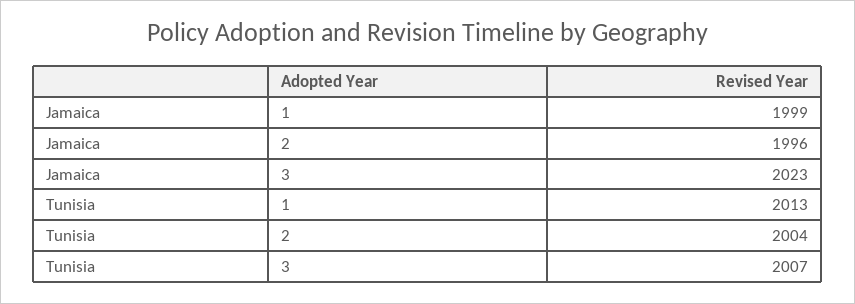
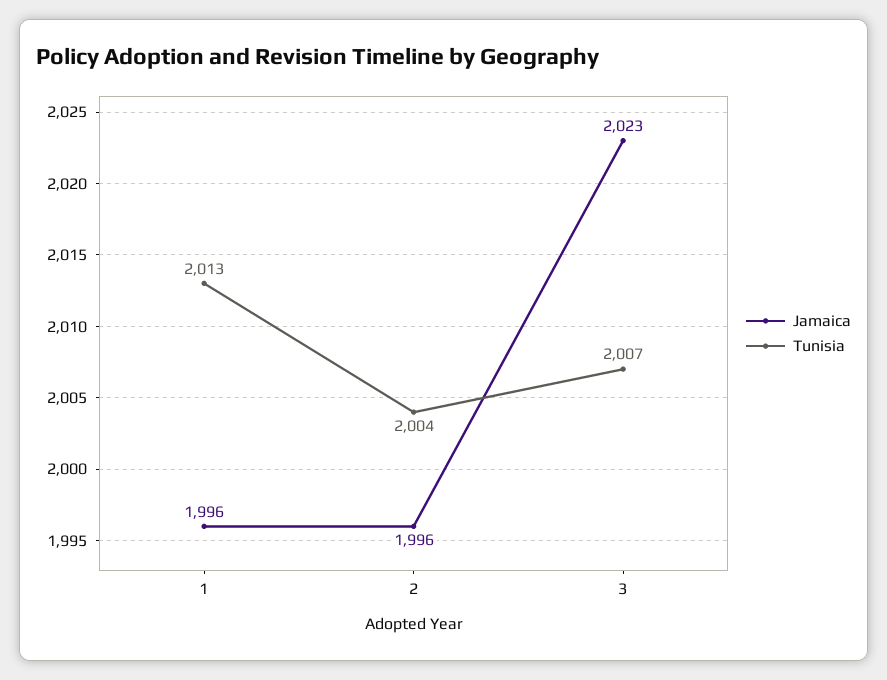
  {
    "Jamaica": {
-     "1": 1999,
+     "1": 1996,
      "2": 1996,
      "3": 2023
    },
    "Tunisia": {
      "1": 2013,
      "2": 2004,
      "3": 2007
    }
  }

